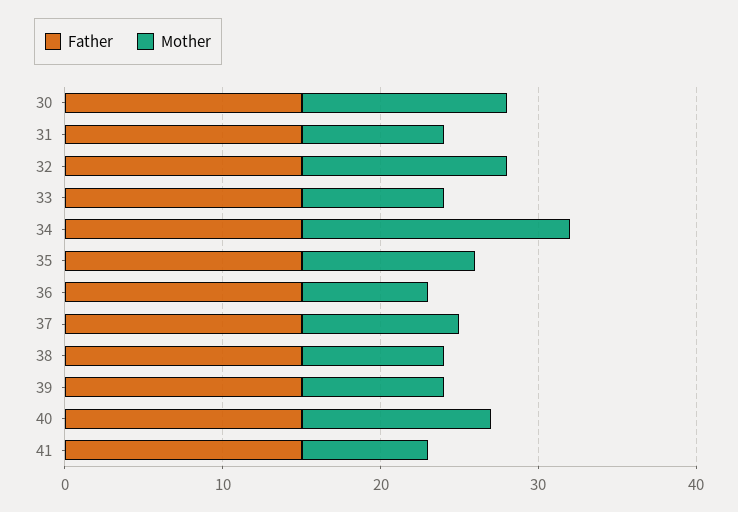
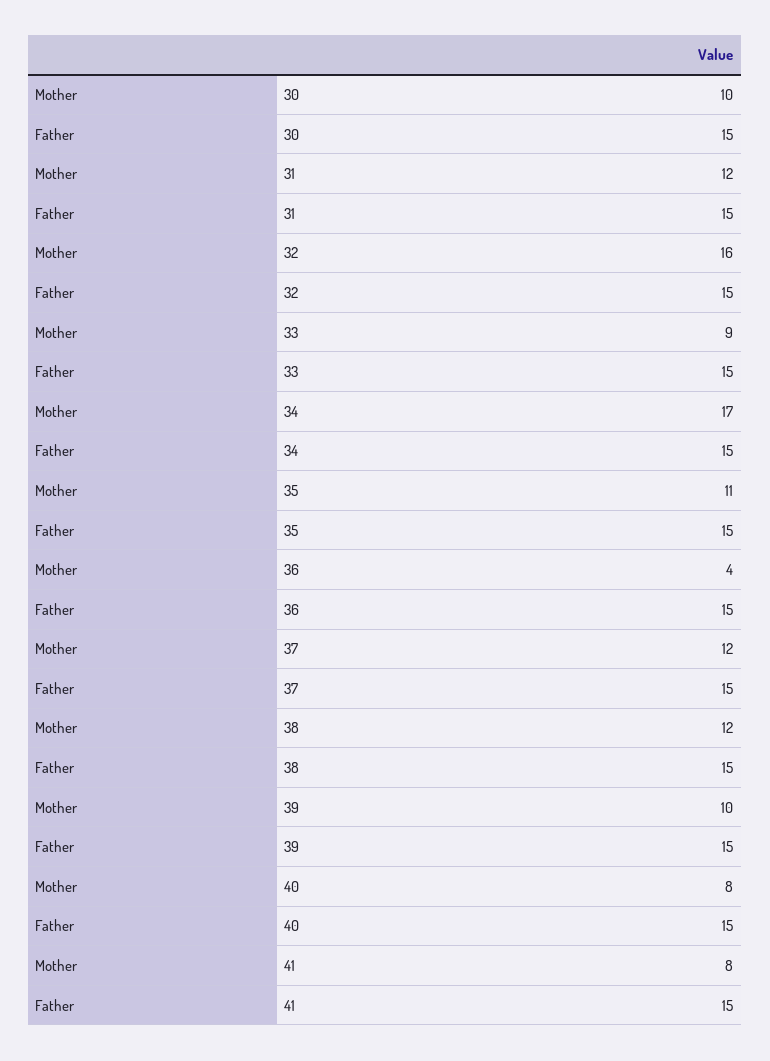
  {
    "Father": {
      "30": 15,
      "31": 15,
      "32": 15,
      "33": 15,
      "34": 15,
      "35": 15,
      "36": 15,
      "37": 15,
      "38": 15,
      "39": 15,
      "40": 15,
      "41": 15
    },
    "Mother": {
-     "30": 13,
+     "30": 10,
-     "31": 9,
+     "31": 12,
-     "32": 13,
+     "32": 16,
      "33": 9,
      "34": 17,
      "35": 11,
-     "36": 8,
+     "36": 4,
-     "37": 10,
+     "37": 12,
-     "38": 9,
+     "38": 12,
-     "39": 9,
+     "39": 10,
-     "40": 12,
+     "40": 8,
      "41": 8
    }
  }

